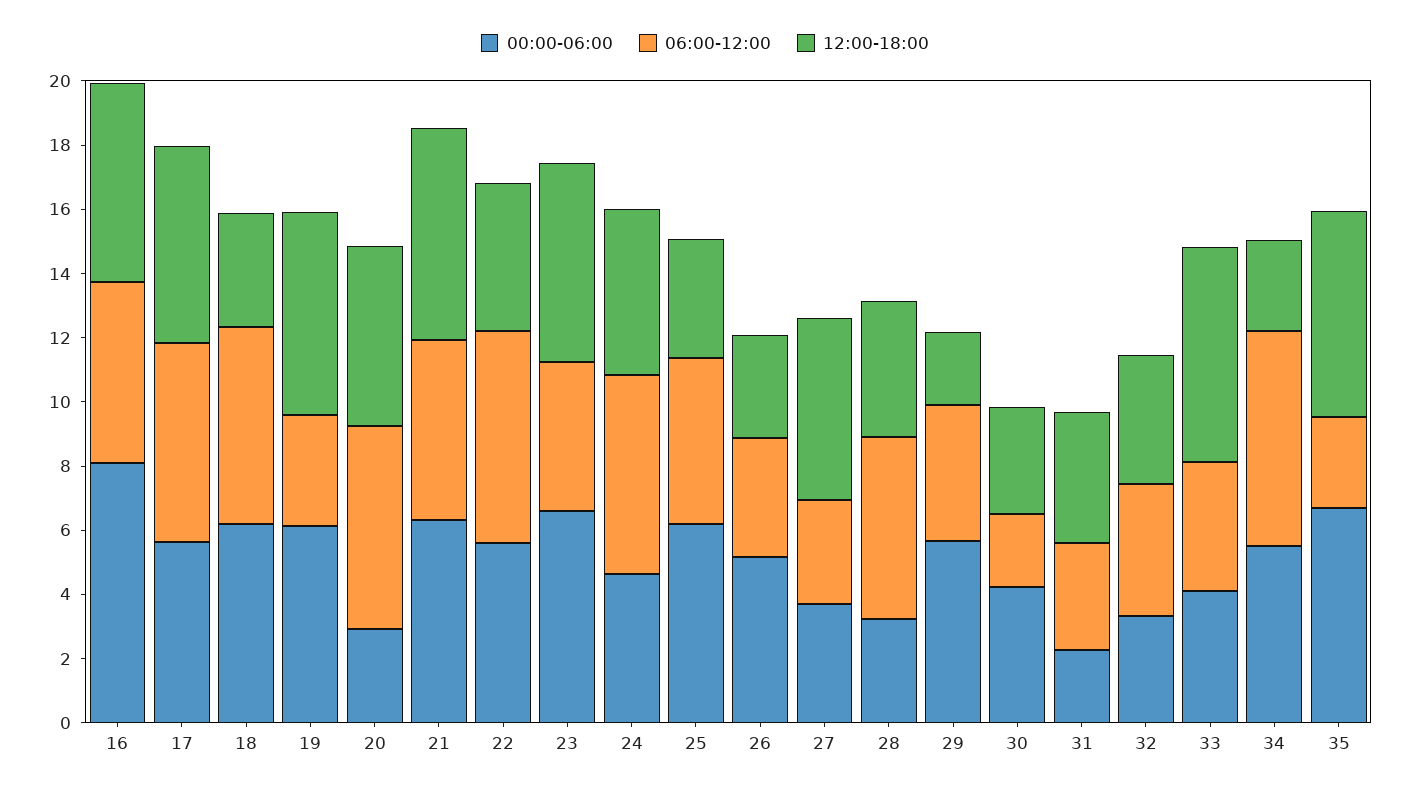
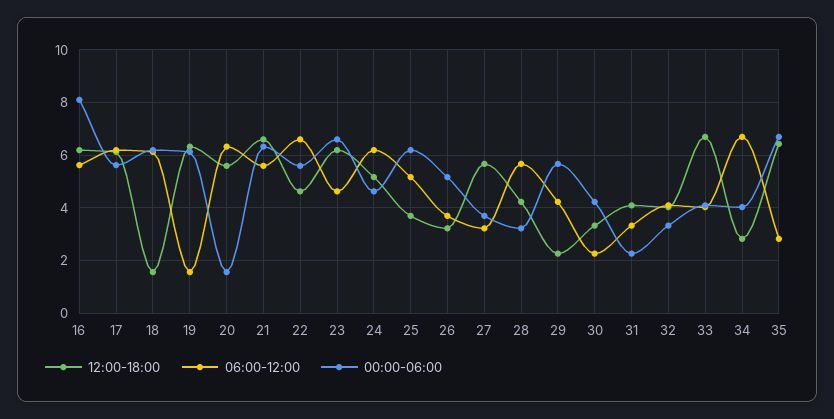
  {
    "00:00-06:00": {
      "16": 8,
      "17": 5.75,
      "18": 6.25,
      "19": 6.25,
-     "20": 3,
+     "20": 1.5,
      "21": 6.25,
      "22": 5.5,
      "23": 6.5,
      "24": 4.75,
      "25": 6.25,
      "26": 5.25,
      "27": 3.75,
      "28": 3.25,
      "29": 5.75,
      "30": 4.25,
      "31": 2.25,
      "32": 3.25,
      "33": 4,
-     "34": 5.5,
+     "34": 4,
      "35": 6.75
    },
    "06:00-12:00": {
      "16": 5.75,
      "17": 6.25,
      "18": 6.25,
-     "19": 3.5,
+     "19": 1.5,
      "20": 6.25,
      "21": 5.5,
      "22": 6.5,
      "23": 4.75,
      "24": 6.25,
      "25": 5.25,
      "26": 3.75,
      "27": 3.25,
      "28": 5.75,
      "29": 4.25,
      "30": 2.25,
      "31": 3.25,
      "32": 4,
      "33": 4,
      "34": 6.75,
      "35": 2.75
    },
    "12:00-18:00": {
      "16": 6.25,
      "17": 6.25,
-     "18": 3.5,
+     "18": 1.5,
      "19": 6.25,
      "20": 5.5,
      "21": 6.5,
      "22": 4.75,
      "23": 6.25,
      "24": 5.25,
      "25": 3.75,
      "26": 3.25,
      "27": 5.75,
      "28": 4.25,
      "29": 2.25,
      "30": 3.25,
      "31": 4,
      "32": 4,
      "33": 6.75,
      "34": 2.75,
      "35": 6.5
    }
  }

